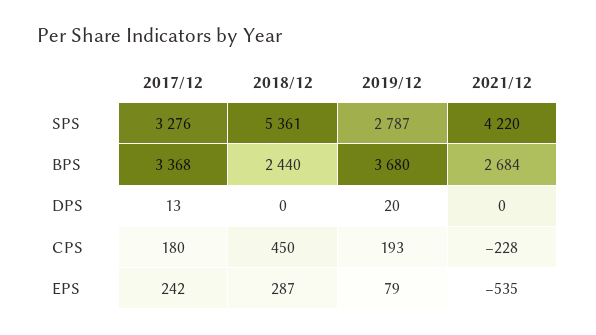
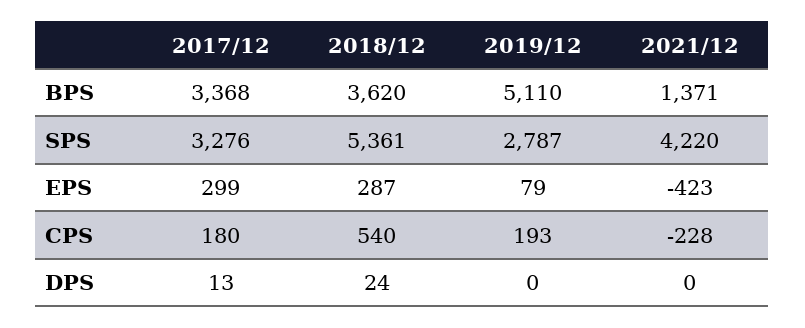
  {
    "2017/12": {
      "SPS": 3276,
      "BPS": 3368,
      "DPS": 13,
      "CPS": 180,
-     "EPS": 242
+     "EPS": 299
    },
    "2018/12": {
      "SPS": 5361,
-     "BPS": 2440,
+     "BPS": 3620,
-     "DPS": 0,
+     "DPS": 24,
-     "CPS": 450,
+     "CPS": 540,
      "EPS": 287
    },
    "2019/12": {
      "SPS": 2787,
-     "BPS": 3680,
+     "BPS": 5110,
-     "DPS": 20,
+     "DPS": 0,
      "CPS": 193,
      "EPS": 79
    },
    "2021/12": {
      "SPS": 4220,
-     "BPS": 2684,
+     "BPS": 1371,
      "DPS": 0,
      "CPS": -228,
-     "EPS": -535
+     "EPS": -423
    }
  }

